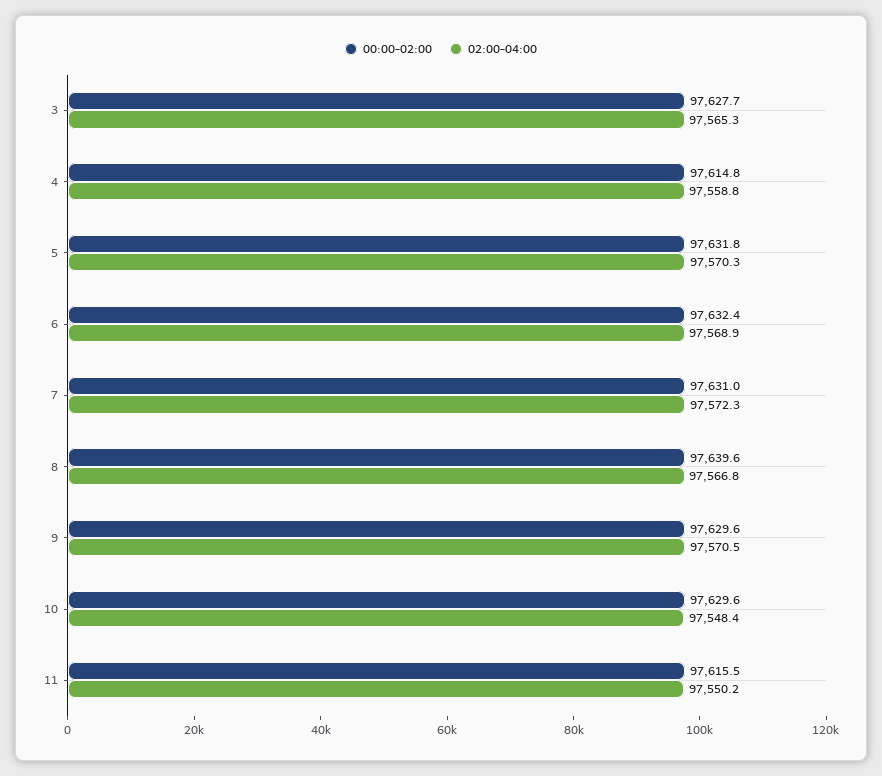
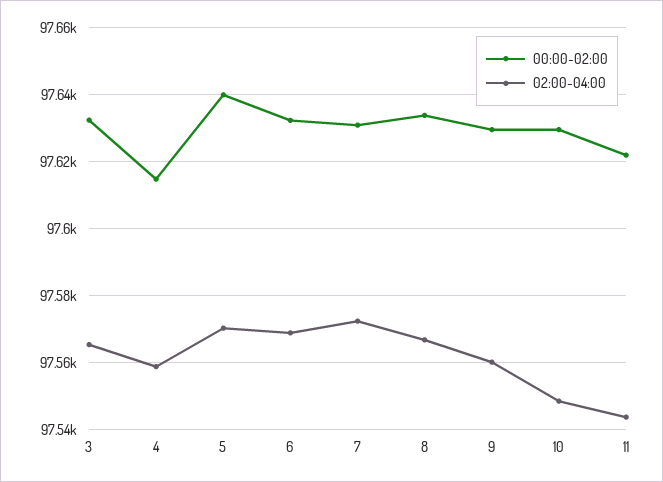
  {
    "00:00-02:00": {
-     "3": 97627.7,
+     "3": 97632,
      "4": 97614.8,
-     "5": 97631.8,
+     "5": 97640,
      "6": 97632.4,
      "7": 97631,
-     "8": 97639.6,
+     "8": 97634,
      "9": 97629.6,
      "10": 97629.6,
-     "11": 97615.5
+     "11": 97622
    },
    "02:00-04:00": {
      "3": 97565.3,
      "4": 97558.8,
      "5": 97570.3,
      "6": 97568.9,
      "7": 97572.3,
      "8": 97566.8,
-     "9": 97570.5,
+     "9": 97560,
      "10": 97548.4,
-     "11": 97550.2
+     "11": 97544
    }
  }

